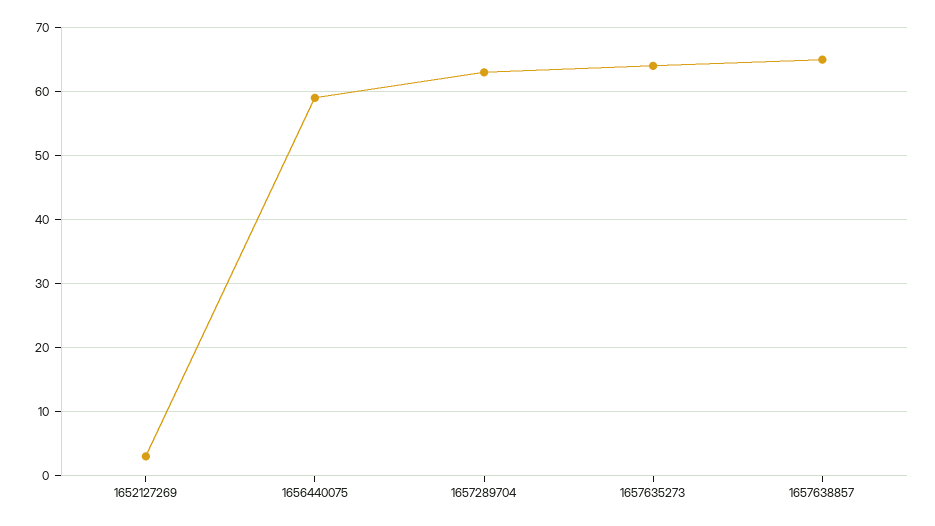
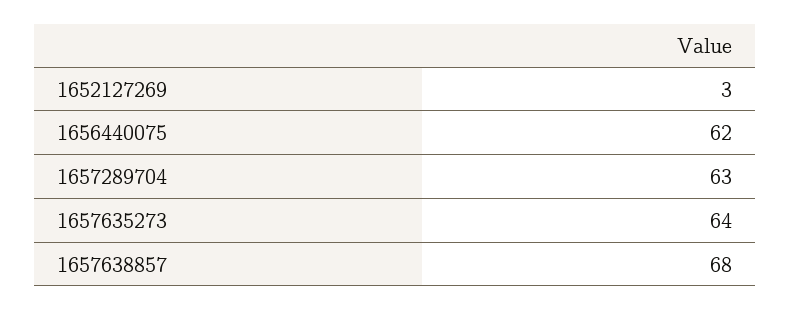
  {
    "1652127269": 3,
-   "1656440075": 59,
+   "1656440075": 62,
    "1657289704": 63,
    "1657635273": 64,
-   "1657638857": 65
+   "1657638857": 68
  }

